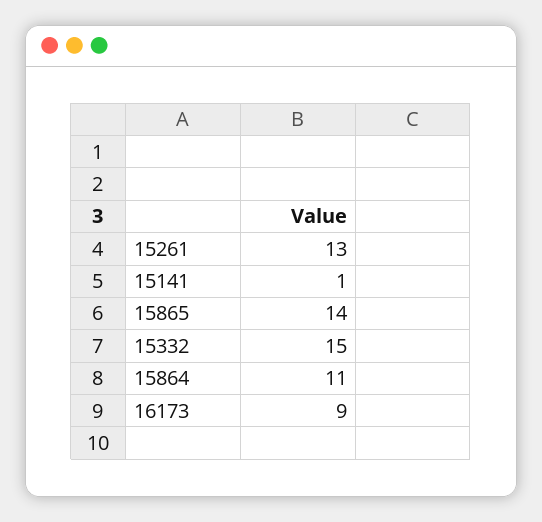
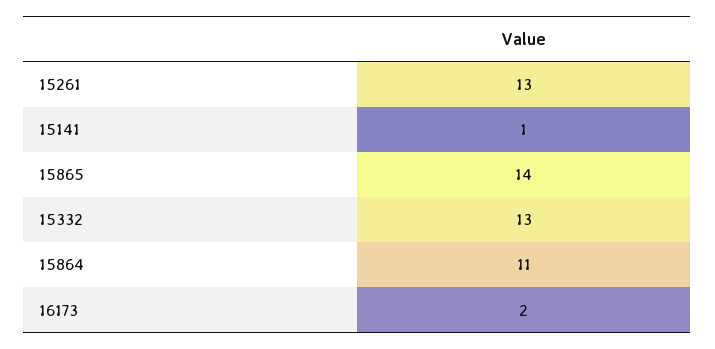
  {
    "15261": 13,
    "15141": 1,
    "15865": 14,
-   "15332": 15,
+   "15332": 13,
    "15864": 11,
-   "16173": 9
+   "16173": 2
  }

